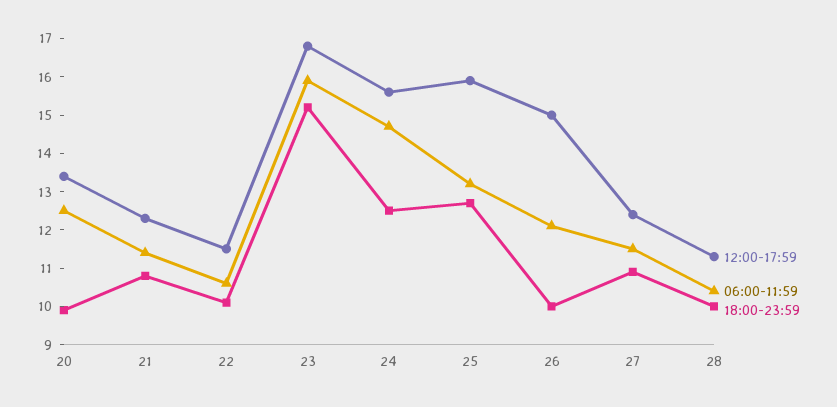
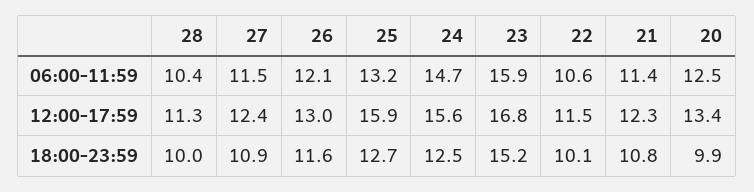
  {
    "12:00-17:59": {
      "20": 13.4,
      "21": 12.3,
      "22": 11.5,
      "23": 16.8,
      "24": 15.6,
      "25": 15.9,
-     "26": 15,
+     "26": 13,
      "27": 12.4,
      "28": 11.3
    },
    "06:00-11:59": {
      "20": 12.5,
      "21": 11.4,
      "22": 10.6,
      "23": 15.9,
      "24": 14.7,
      "25": 13.2,
      "26": 12.1,
      "27": 11.5,
      "28": 10.4
    },
    "18:00-23:59": {
      "20": 9.9,
      "21": 10.8,
      "22": 10.1,
      "23": 15.2,
      "24": 12.5,
      "25": 12.7,
-     "26": 10,
+     "26": 11.6,
      "27": 10.9,
      "28": 10
    }
  }

